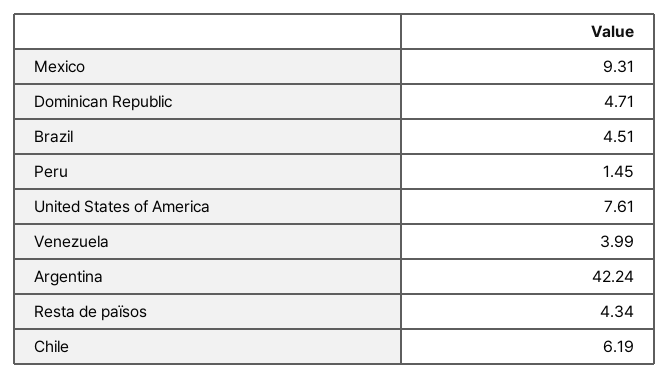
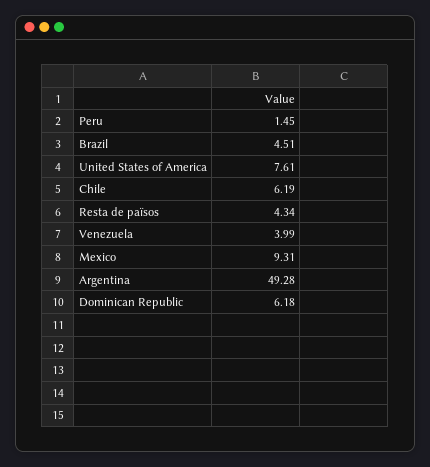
  {
    "Mexico": 9.31,
-   "Dominican Republic": 4.71,
+   "Dominican Republic": 6.18,
    "Brazil": 4.51,
    "Peru": 1.45,
    "United States of America": 7.61,
    "Venezuela": 3.99,
-   "Argentina": 42.24,
+   "Argentina": 49.28,
    "Resta de països": 4.34,
    "Chile": 6.19
  }

